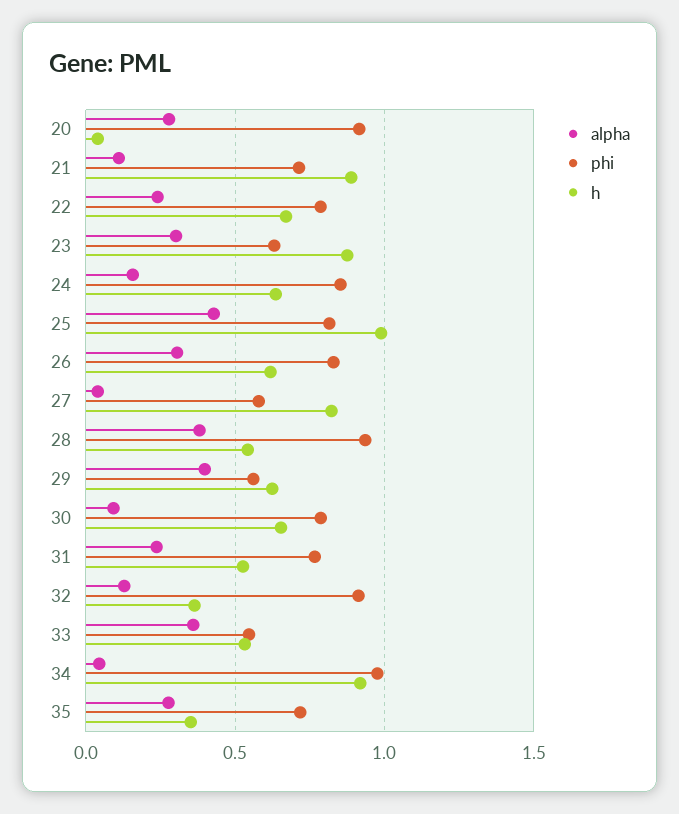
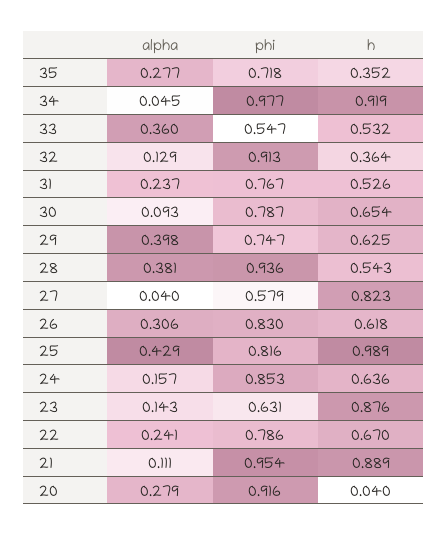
  {
    "alpha": {
      "20": 0.279,
      "21": 0.111,
      "22": 0.241,
-     "23": 0.3,
+     "23": 0.143,
      "24": 0.157,
      "25": 0.429,
      "26": 0.306,
      "27": 0.04,
      "28": 0.381,
      "29": 0.398,
      "30": 0.093,
      "31": 0.237,
      "32": 0.129,
      "33": 0.36,
      "34": 0.045,
      "35": 0.277
    },
    "phi": {
      "20": 0.916,
-     "21": 0.7,
+     "21": 0.954,
      "22": 0.786,
      "23": 0.631,
      "24": 0.853,
      "25": 0.816,
      "26": 0.83,
      "27": 0.579,
      "28": 0.936,
-     "29": 0.55,
+     "29": 0.747,
      "30": 0.787,
      "31": 0.767,
      "32": 0.913,
      "33": 0.547,
      "34": 0.977,
      "35": 0.718
    },
    "h": {
      "20": 0.04,
      "21": 0.889,
      "22": 0.67,
      "23": 0.876,
      "24": 0.636,
      "25": 0.989,
      "26": 0.618,
      "27": 0.823,
      "28": 0.543,
      "29": 0.625,
      "30": 0.654,
      "31": 0.526,
      "32": 0.364,
      "33": 0.532,
      "34": 0.919,
      "35": 0.352
    }
  }

